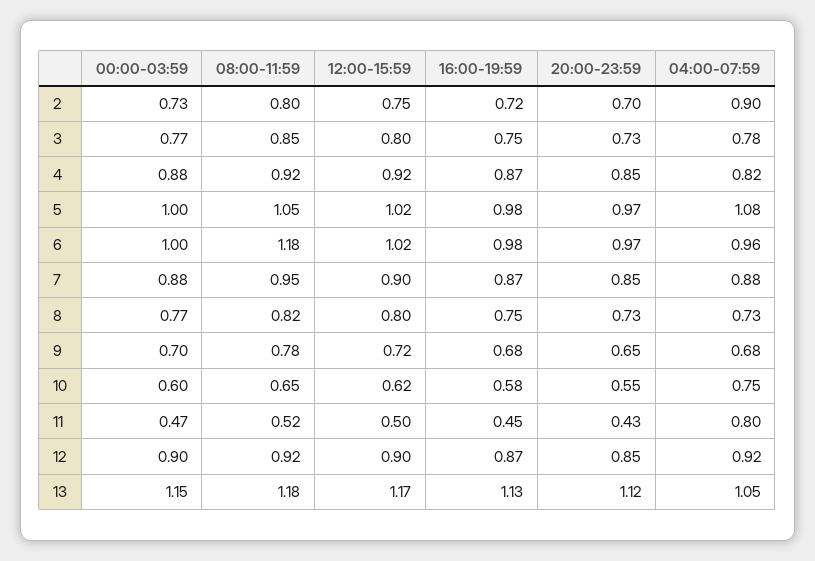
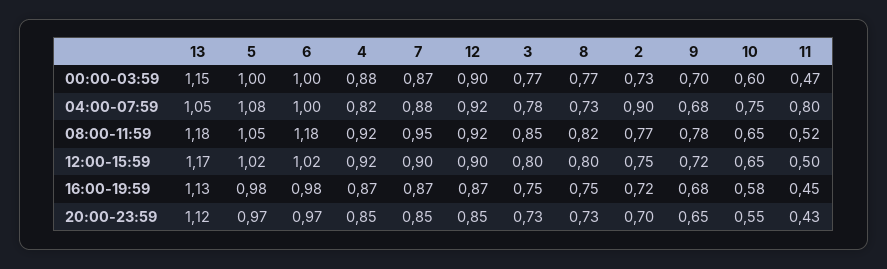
  {
    "00:00-03:59": {
      "2": 0.73,
      "3": 0.77,
      "4": 0.88,
      "5": 1,
      "6": 1,
-     "7": 0.88,
+     "7": 0.87,
      "8": 0.77,
      "9": 0.7,
      "10": 0.6,
      "11": 0.47,
      "12": 0.9,
      "13": 1.15
    },
    "08:00-11:59": {
-     "2": 0.8,
+     "2": 0.77,
      "3": 0.85,
      "4": 0.92,
      "5": 1.05,
      "6": 1.18,
      "7": 0.95,
      "8": 0.82,
      "9": 0.78,
      "10": 0.65,
      "11": 0.52,
      "12": 0.92,
      "13": 1.18
    },
    "12:00-15:59": {
      "2": 0.75,
      "3": 0.8,
      "4": 0.92,
      "5": 1.02,
      "6": 1.02,
      "7": 0.9,
      "8": 0.8,
      "9": 0.72,
-     "10": 0.62,
+     "10": 0.65,
      "11": 0.5,
      "12": 0.9,
      "13": 1.17
    },
    "16:00-19:59": {
      "2": 0.72,
      "3": 0.75,
      "4": 0.87,
      "5": 0.98,
      "6": 0.98,
      "7": 0.87,
      "8": 0.75,
      "9": 0.68,
      "10": 0.58,
      "11": 0.45,
      "12": 0.87,
      "13": 1.13
    },
    "20:00-23:59": {
      "2": 0.7,
      "3": 0.73,
      "4": 0.85,
      "5": 0.97,
      "6": 0.97,
      "7": 0.85,
      "8": 0.73,
      "9": 0.65,
      "10": 0.55,
      "11": 0.43,
      "12": 0.85,
      "13": 1.12
    },
    "04:00-07:59": {
      "2": 0.9,
      "3": 0.78,
      "4": 0.82,
      "5": 1.08,
-     "6": 0.96,
+     "6": 1,
      "7": 0.88,
      "8": 0.73,
      "9": 0.68,
      "10": 0.75,
      "11": 0.8,
      "12": 0.92,
      "13": 1.05
    }
  }

